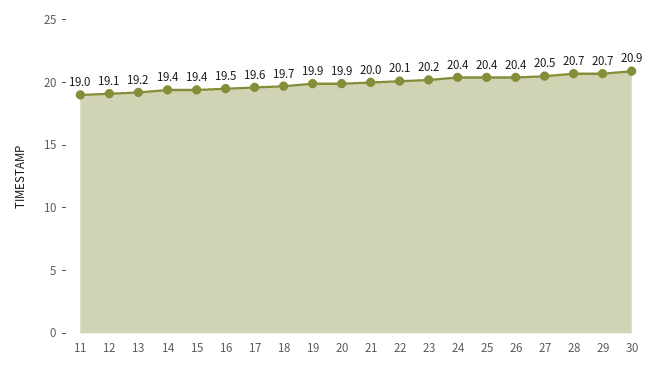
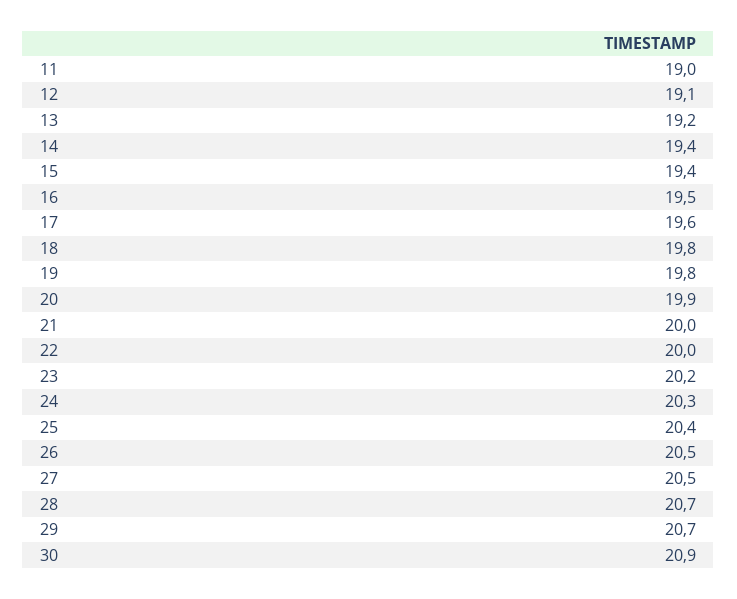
  {
    "11": 19,
    "12": 19.1,
    "13": 19.2,
    "14": 19.4,
    "15": 19.4,
    "16": 19.5,
    "17": 19.6,
-   "18": 19.7,
+   "18": 19.8,
-   "19": 19.9,
+   "19": 19.8,
    "20": 19.9,
    "21": 20,
-   "22": 20.1,
+   "22": 20,
    "23": 20.2,
-   "24": 20.4,
+   "24": 20.3,
    "25": 20.4,
-   "26": 20.4,
+   "26": 20.5,
    "27": 20.5,
    "28": 20.7,
    "29": 20.7,
    "30": 20.9
  }

